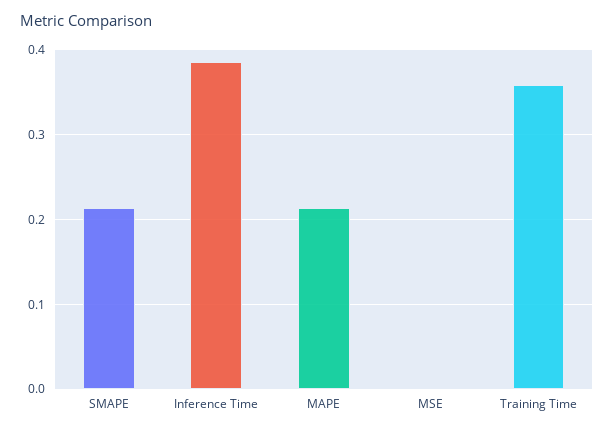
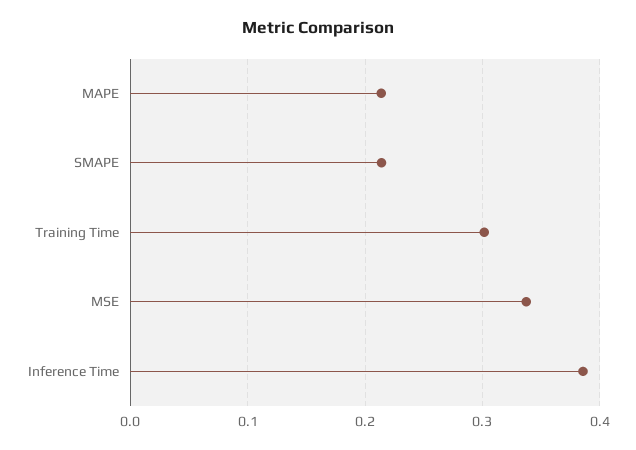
  {
    "SMAPE": 0.21,
    "Inference Time": 0.39,
    "MAPE": 0.21,
-   "MSE": 0,
+   "MSE": 0.34,
-   "Training Time": 0.36
+   "Training Time": 0.3
  }

